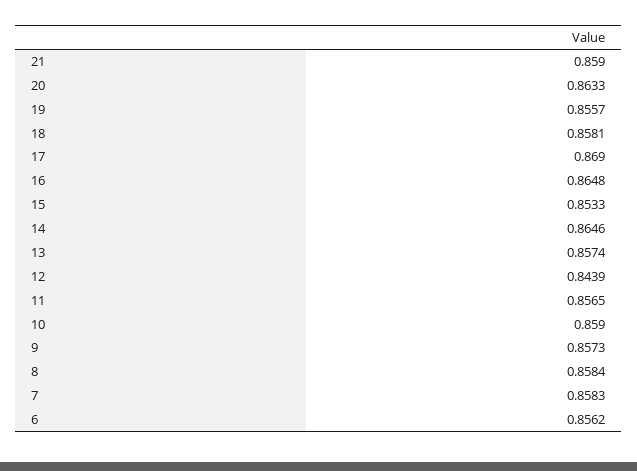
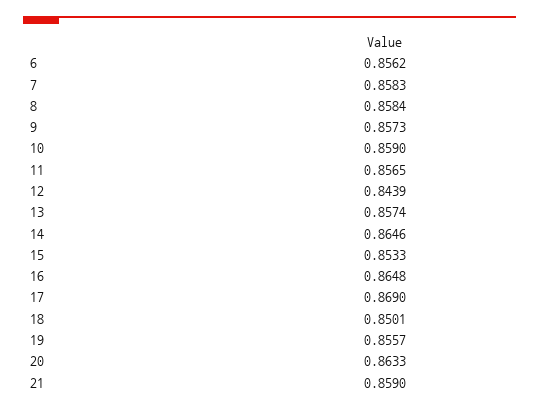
  {
    "21": 0.859,
    "20": 0.8633,
    "19": 0.8557,
-   "18": 0.8581,
+   "18": 0.8501,
    "17": 0.869,
    "16": 0.8648,
    "15": 0.8533,
    "14": 0.8646,
    "13": 0.8574,
    "12": 0.8439,
    "11": 0.8565,
    "10": 0.859,
    "9": 0.8573,
    "8": 0.8584,
    "7": 0.8583,
    "6": 0.8562
  }

